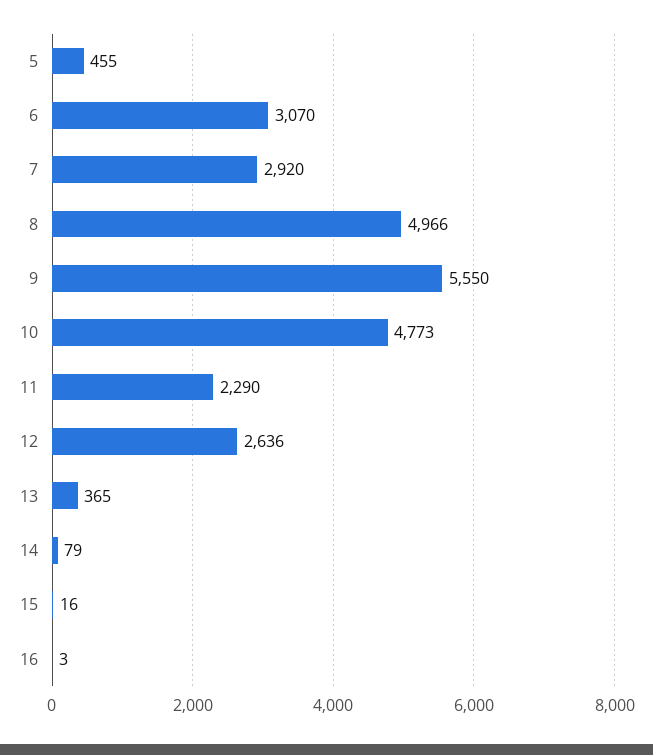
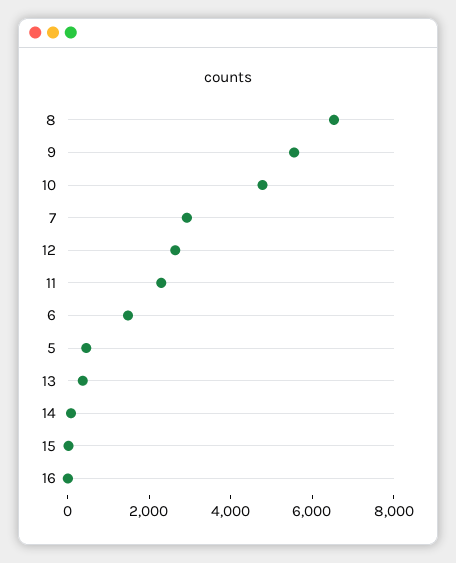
  {
    "5": 455,
-   "6": 3070,
+   "6": 1500,
    "7": 2920,
-   "8": 4966,
+   "8": 6500,
    "9": 5550,
    "10": 4773,
    "11": 2290,
    "12": 2636,
    "13": 365,
    "14": 79,
    "15": 16,
    "16": 3
  }

